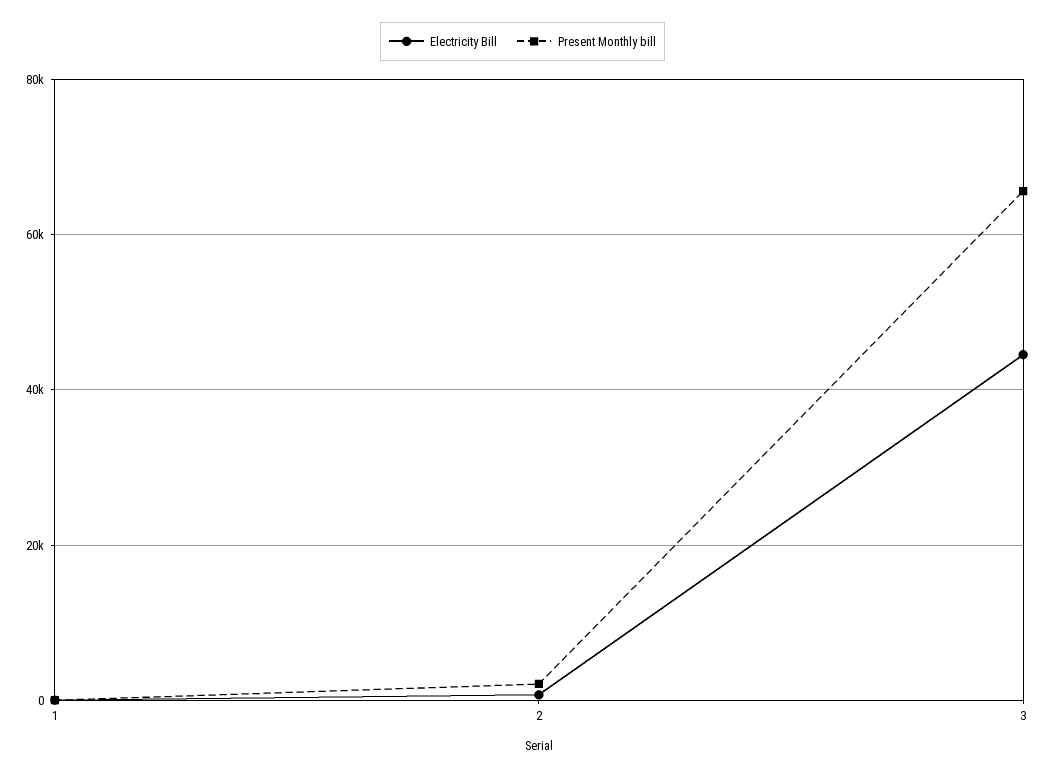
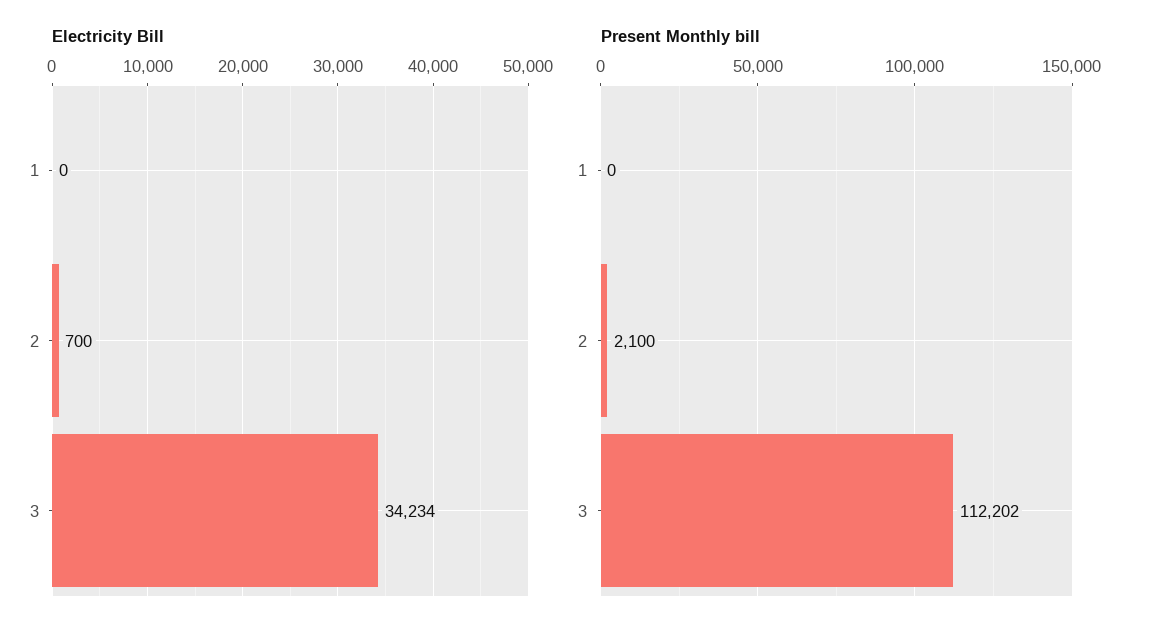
  {
    "Electricity Bill": {
      "1": 0,
      "2": 700,
-     "3": 44000
+     "3": 34234
    },
    "Present Monthly bill": {
      "1": 0,
      "2": 2100,
-     "3": 66000
+     "3": 112202
    }
  }

